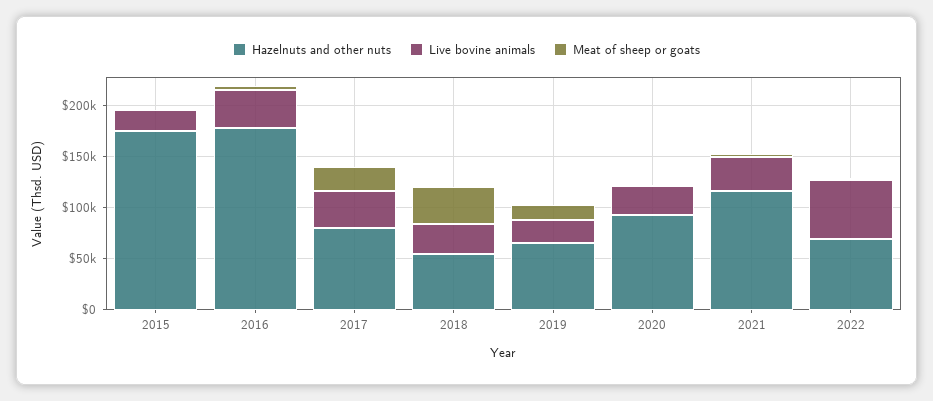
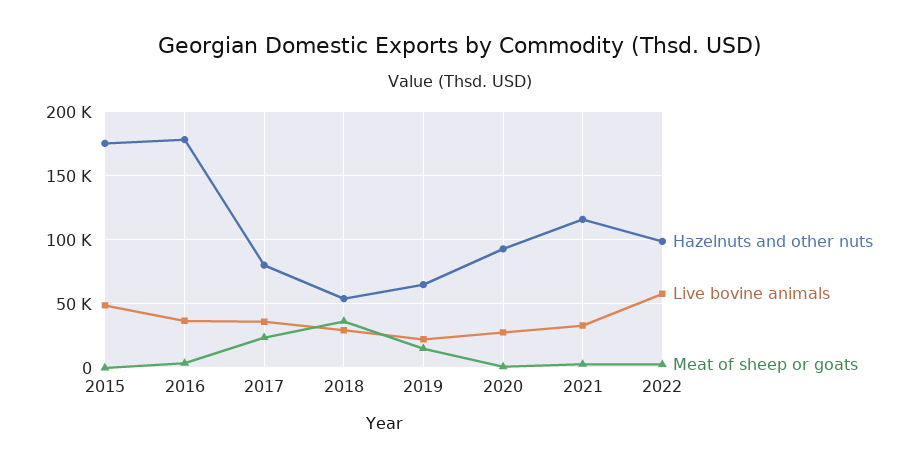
  {
    "Hazelnuts and other nuts": {
      "2015": 175000,
      "2016": 180000,
      "2017": 80000,
      "2018": 55000,
      "2019": 65000,
      "2020": 95000,
      "2021": 115000,
-     "2022": 70000
+     "2022": 100000
    },
    "Live bovine animals": {
-     "2015": 20000,
+     "2015": 50000,
      "2016": 35000,
      "2017": 35000,
      "2018": 30000,
      "2019": 20000,
      "2020": 30000,
      "2021": 35000,
      "2022": 60000
    },
    "Meat of sheep or goats": {
      "2015": 0,
      "2016": 5000,
      "2017": 25000,
      "2018": 35000,
      "2019": 15000,
      "2020": 0,
      "2021": 5000,
      "2022": 5000
    }
  }

